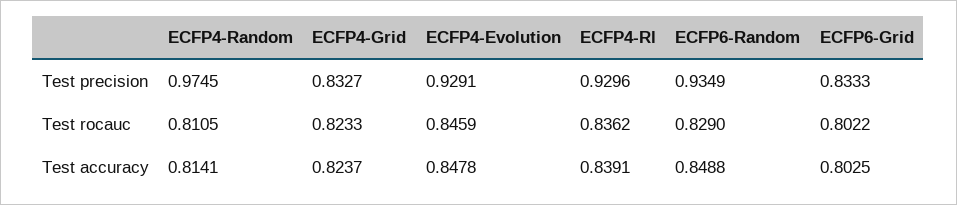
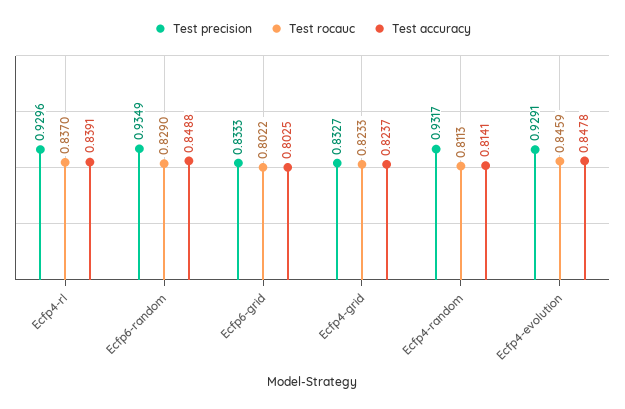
  {
    "Test precision": {
-     "ECFP4-Random": 0.9745,
+     "ECFP4-Random": 0.9317,
      "ECFP4-Grid": 0.8327,
      "ECFP4-Evolution": 0.9291,
      "ECFP4-Rl": 0.9296,
      "ECFP6-Random": 0.9349,
      "ECFP6-Grid": 0.8333
    },
    "Test rocauc": {
-     "ECFP4-Random": 0.8105,
+     "ECFP4-Random": 0.8113,
      "ECFP4-Grid": 0.8233,
      "ECFP4-Evolution": 0.8459,
-     "ECFP4-Rl": 0.8362,
+     "ECFP4-Rl": 0.837,
      "ECFP6-Random": 0.829,
      "ECFP6-Grid": 0.8022
    },
    "Test accuracy": {
      "ECFP4-Random": 0.8141,
      "ECFP4-Grid": 0.8237,
      "ECFP4-Evolution": 0.8478,
      "ECFP4-Rl": 0.8391,
      "ECFP6-Random": 0.8488,
      "ECFP6-Grid": 0.8025
    }
  }

